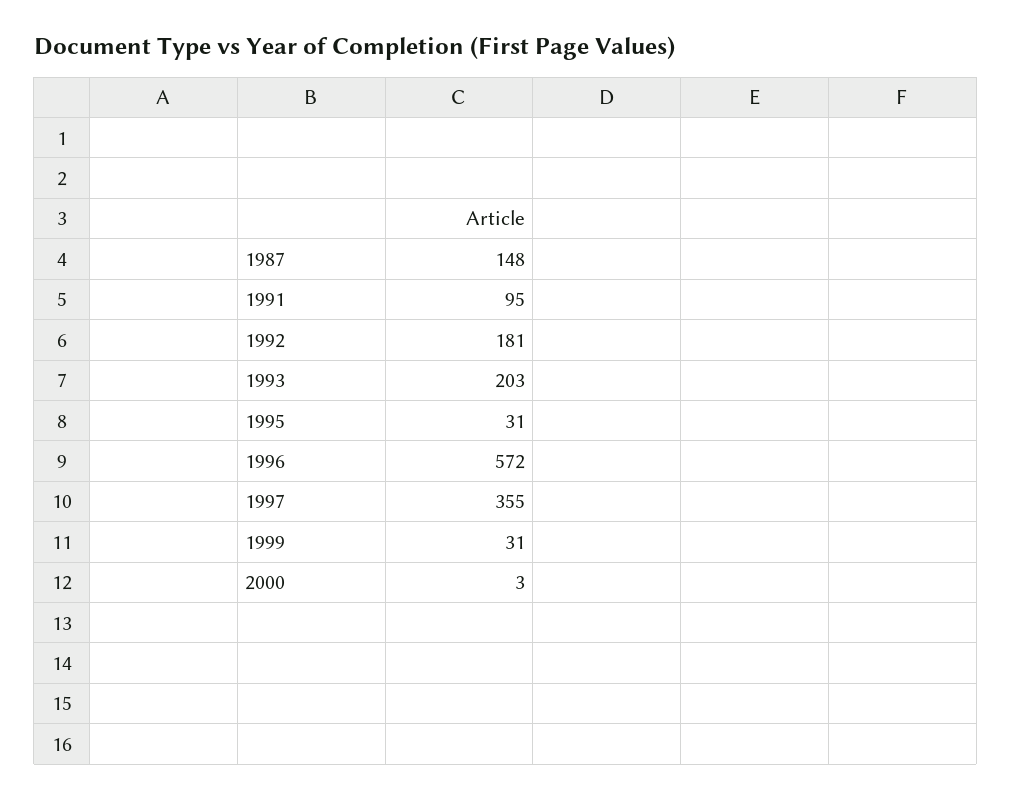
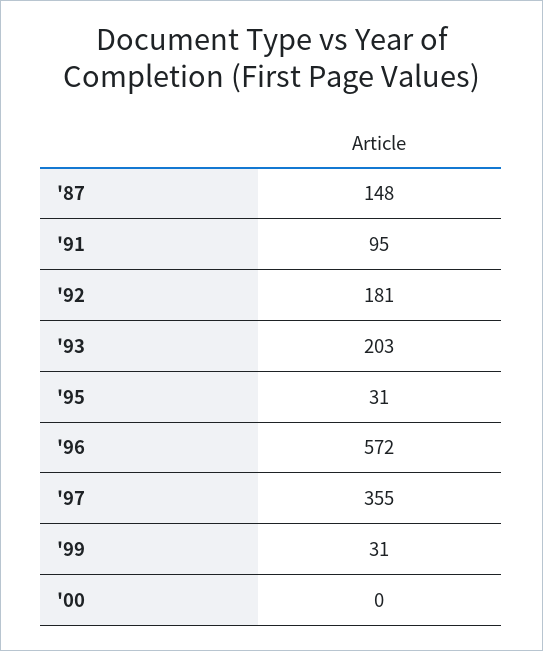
  {
    "1987": 148,
    "1991": 95,
    "1992": 181,
    "1993": 203,
    "1995": 31,
    "1996": 572,
    "1997": 355,
    "1999": 31,
-   "2000": 3
+   "2000": 0
  }

